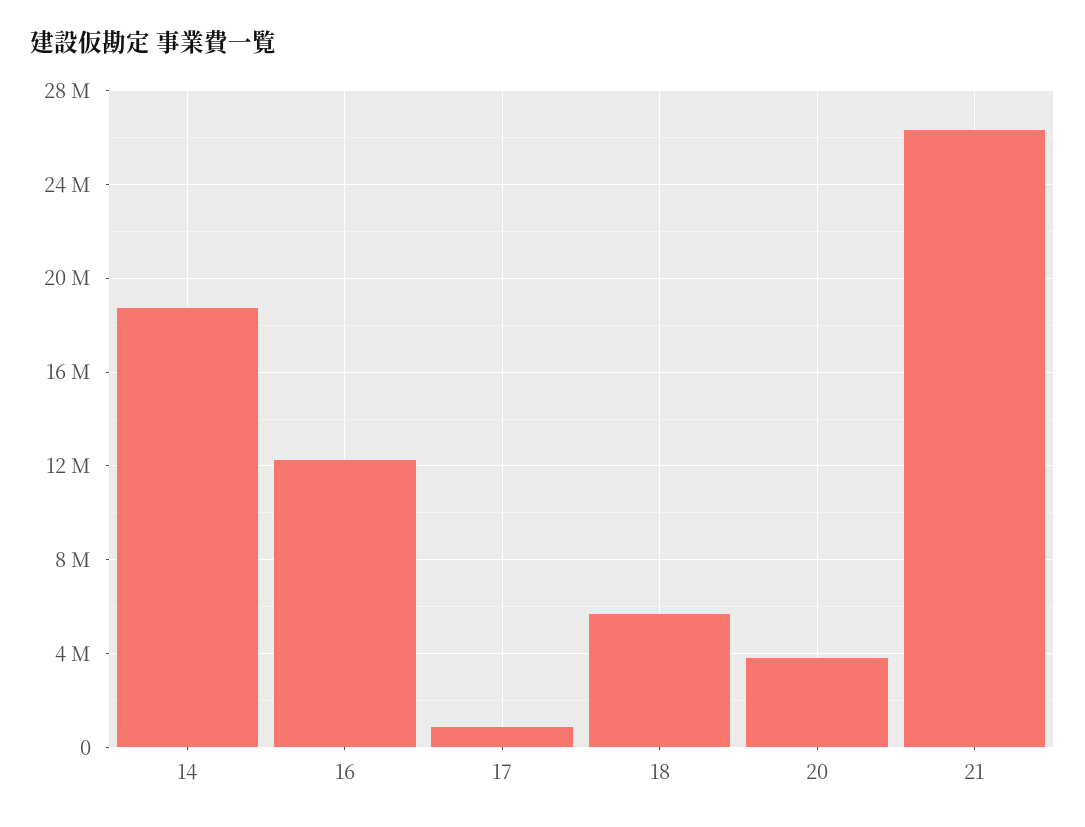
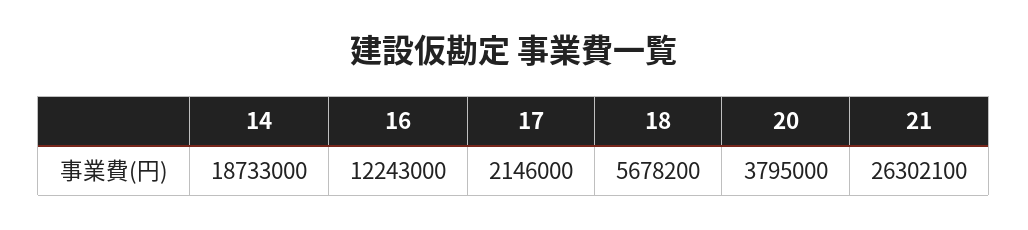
  {
    "14": 18733000,
    "16": 12243000,
-   "17": 1000000,
+   "17": 2146000,
    "18": 5678200,
    "20": 3795000,
    "21": 26302100
  }

